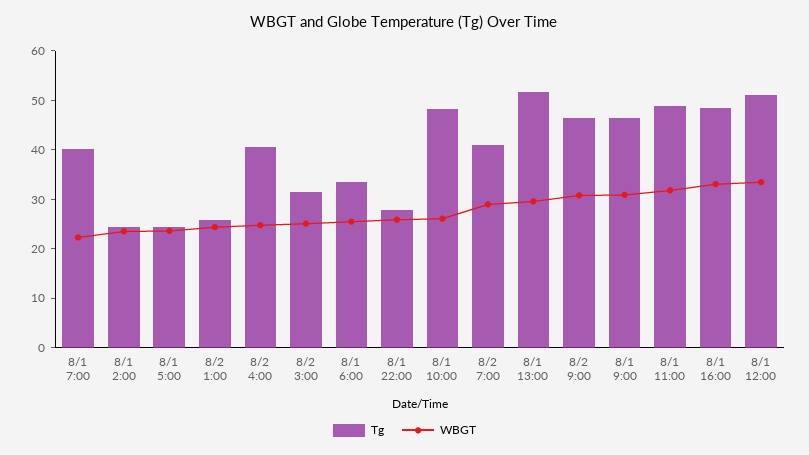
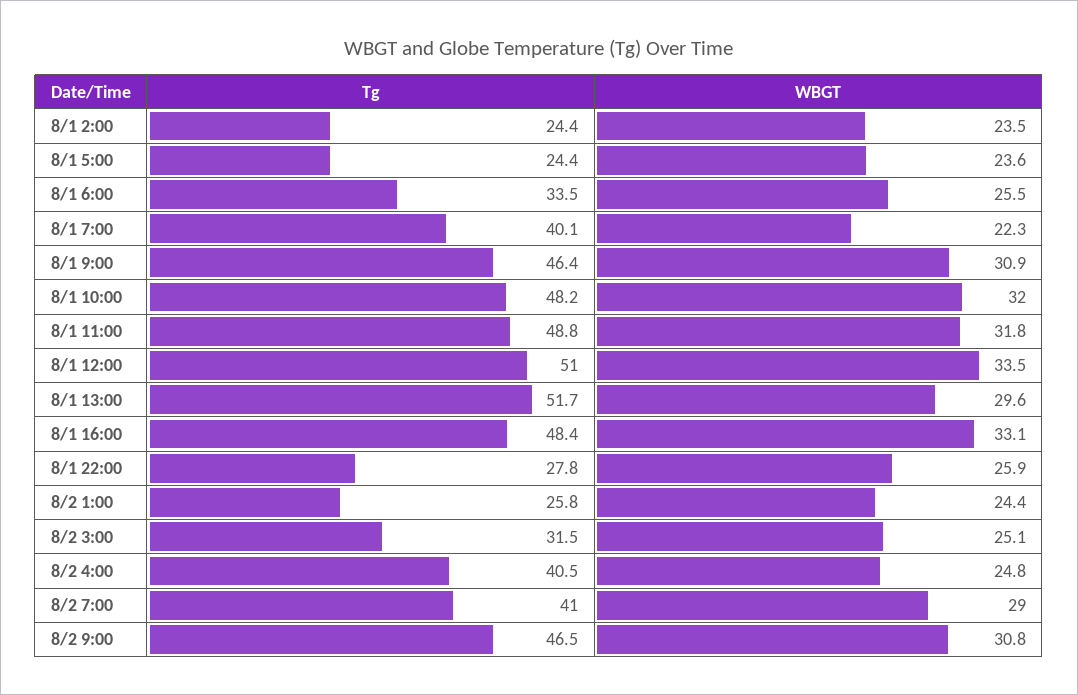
  {
    "Tg": {
      "8/1 7:00": 40.1,
      "8/1 2:00": 24.4,
      "8/1 5:00": 24.4,
      "8/2 1:00": 25.8,
      "8/2 4:00": 40.5,
      "8/2 3:00": 31.5,
      "8/1 6:00": 33.5,
      "8/1 22:00": 27.8,
      "8/1 10:00": 48.2,
      "8/2 7:00": 41,
      "8/1 13:00": 51.7,
      "8/2 9:00": 46.5,
      "8/1 9:00": 46.4,
      "8/1 11:00": 48.8,
      "8/1 16:00": 48.4,
      "8/1 12:00": 51
    },
    "WBGT": {
      "8/1 7:00": 22.3,
      "8/1 2:00": 23.5,
      "8/1 5:00": 23.6,
      "8/2 1:00": 24.4,
      "8/2 4:00": 24.8,
      "8/2 3:00": 25.1,
      "8/1 6:00": 25.5,
      "8/1 22:00": 25.9,
-     "8/1 10:00": 26,
+     "8/1 10:00": 32,
      "8/2 7:00": 29,
      "8/1 13:00": 29.6,
      "8/2 9:00": 30.8,
      "8/1 9:00": 30.9,
      "8/1 11:00": 31.8,
      "8/1 16:00": 33.1,
      "8/1 12:00": 33.5
    }
  }

